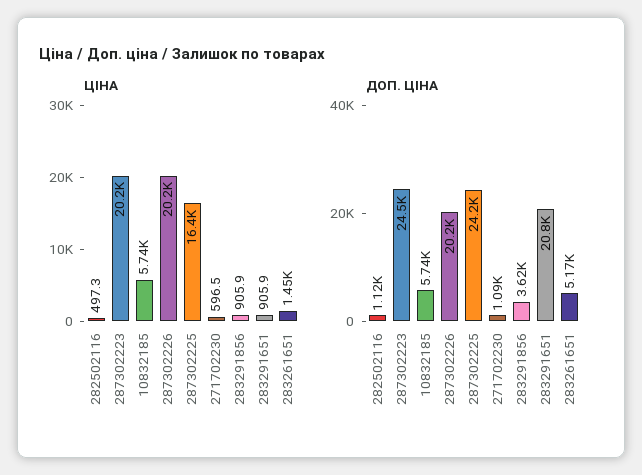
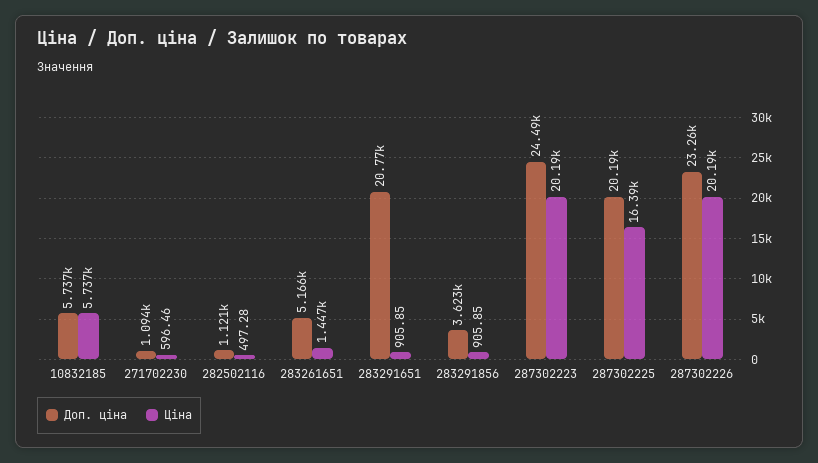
  {
    "ЦІНА": {
      "282502116": 497.28,
      "287302223": 20190,
      "10832185": 5737,
      "287302226": 20190,
      "287302225": 16390,
      "271702230": 596.46,
      "283291856": 905.85,
      "283291651": 905.85,
      "283261651": 1447
    },
    "ДОП. ЦІНА": {
      "282502116": 1121,
      "287302223": 24490,
      "10832185": 5737,
-     "287302226": 20200,
+     "287302226": 23260,
-     "287302225": 24200,
+     "287302225": 20190,
      "271702230": 1094,
      "283291856": 3623,
      "283291651": 20770,
      "283261651": 5166
    }
  }

